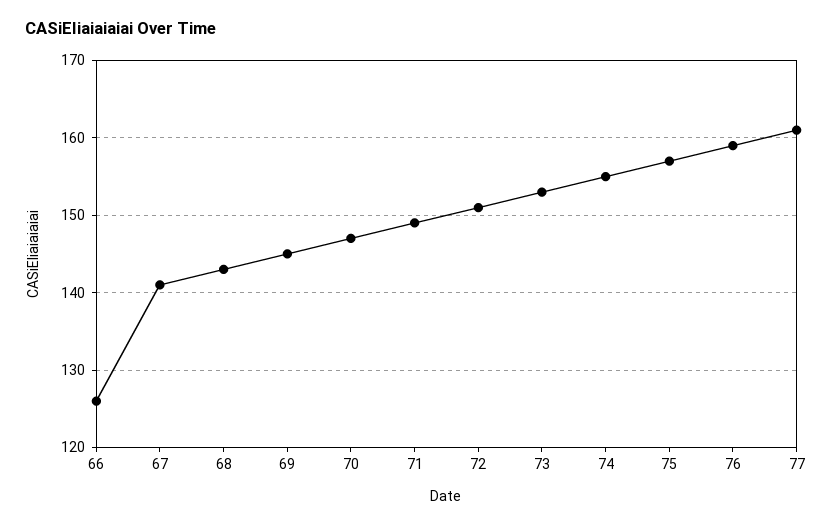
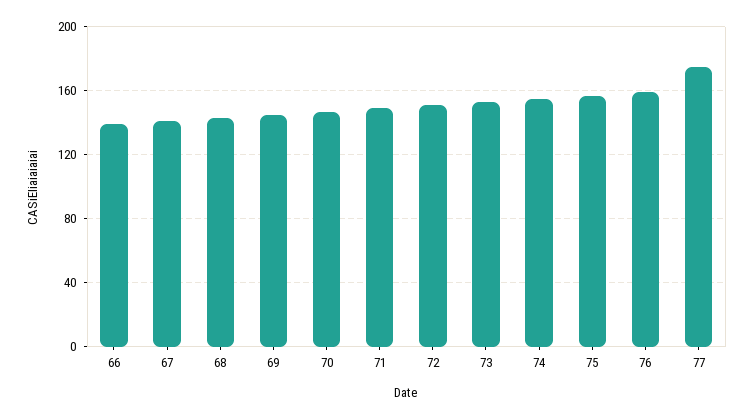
  {
-   "66": 126,
+   "66": 140,
    "67": 141,
    "68": 143,
    "69": 145,
    "70": 147,
    "71": 149,
    "72": 151,
    "73": 153,
    "74": 155,
    "75": 157,
    "76": 159,
-   "77": 161
+   "77": 175
  }

